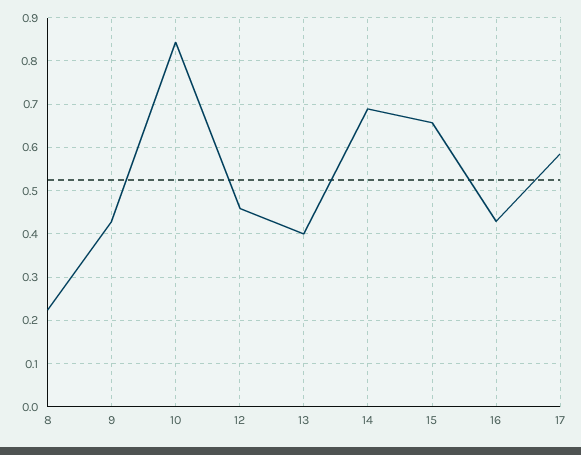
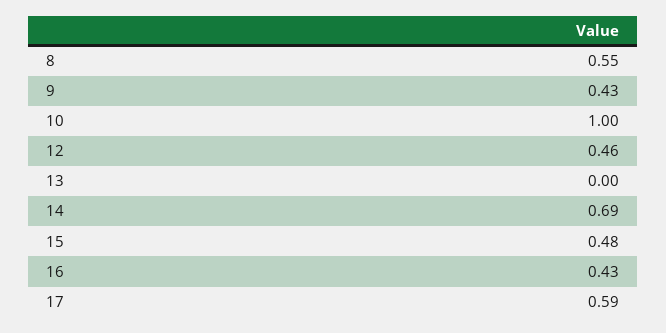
  {
-   "8": 0.22,
+   "8": 0.55,
    "9": 0.43,
-   "10": 0.84,
+   "10": 1,
    "12": 0.46,
-   "13": 0.4,
+   "13": 0,
    "14": 0.69,
-   "15": 0.66,
+   "15": 0.48,
    "16": 0.43,
    "17": 0.59
  }

